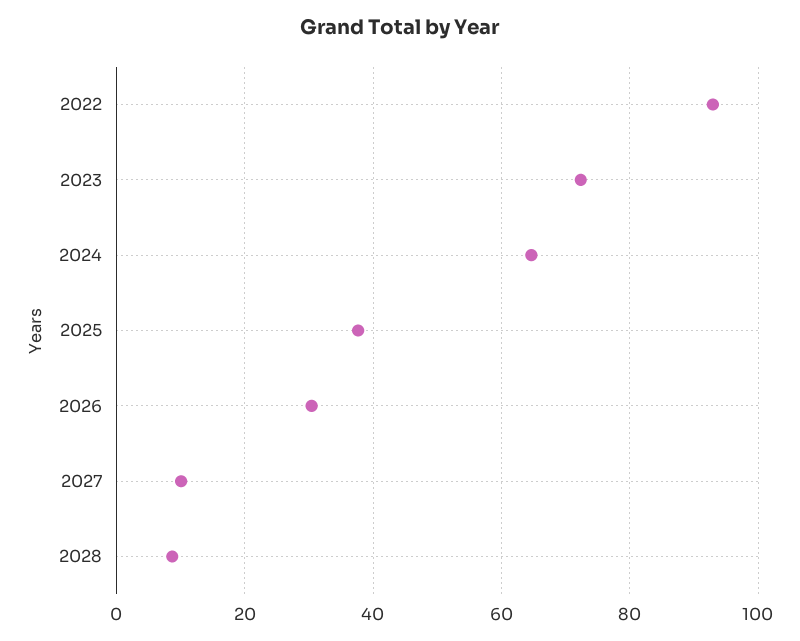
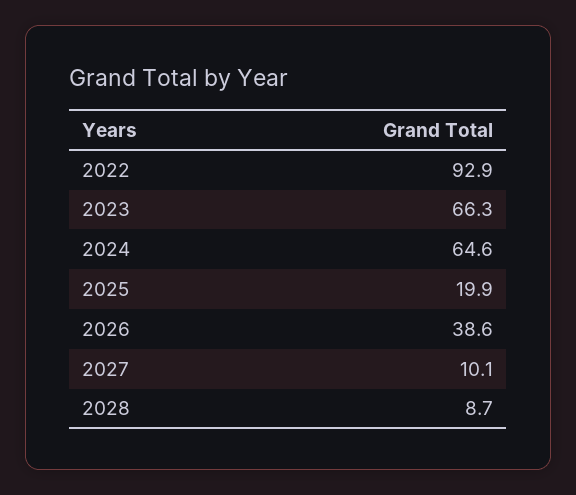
  {
    "2022": 92.9,
-   "2023": 72,
+   "2023": 66.3,
    "2024": 64.6,
-   "2025": 38,
+   "2025": 19.9,
-   "2026": 30,
+   "2026": 38.6,
    "2027": 10.1,
    "2028": 8.7
  }

